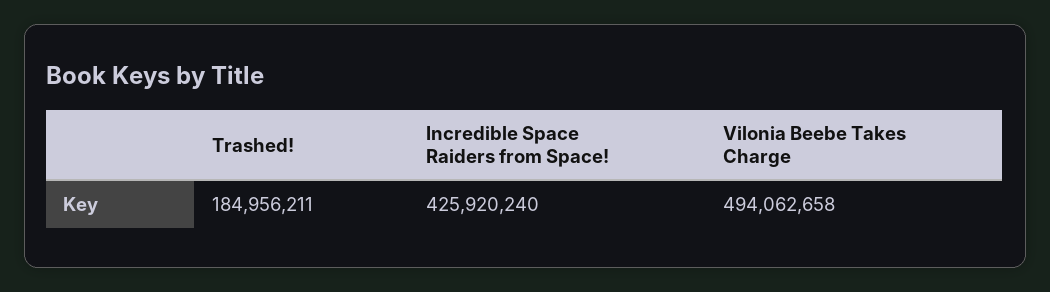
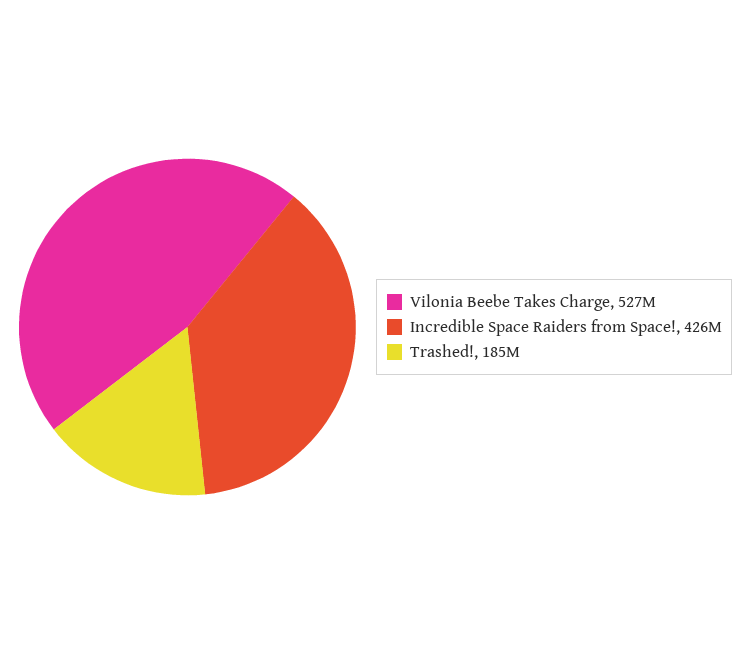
  {
    "Trashed!": 184956211,
    "Incredible Space Raiders from Space!": 425920240,
-   "Vilonia Beebe Takes Charge": 494062658
+   "Vilonia Beebe Takes Charge": 527000000
  }

